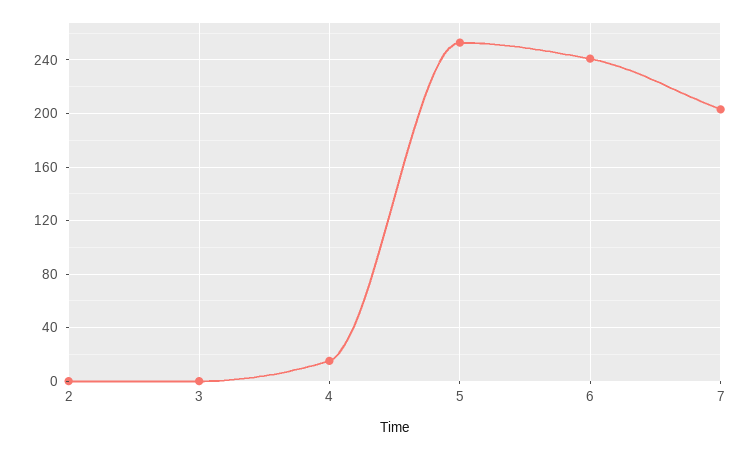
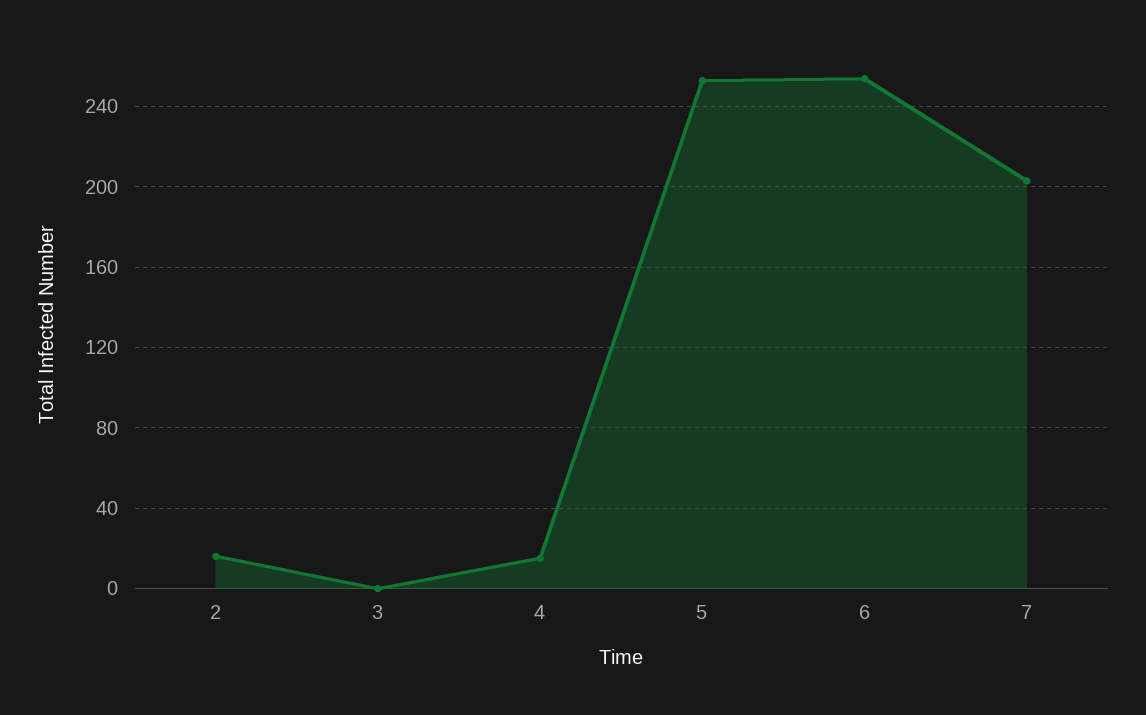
  {
-   "2": 0,
+   "2": 15,
    "3": 0,
    "4": 15,
    "5": 255,
-   "6": 240,
+   "6": 255,
    "7": 205
  }

